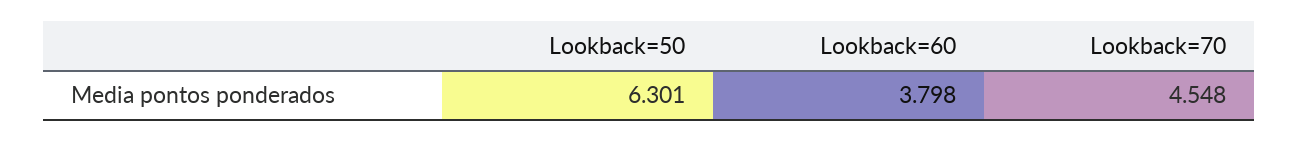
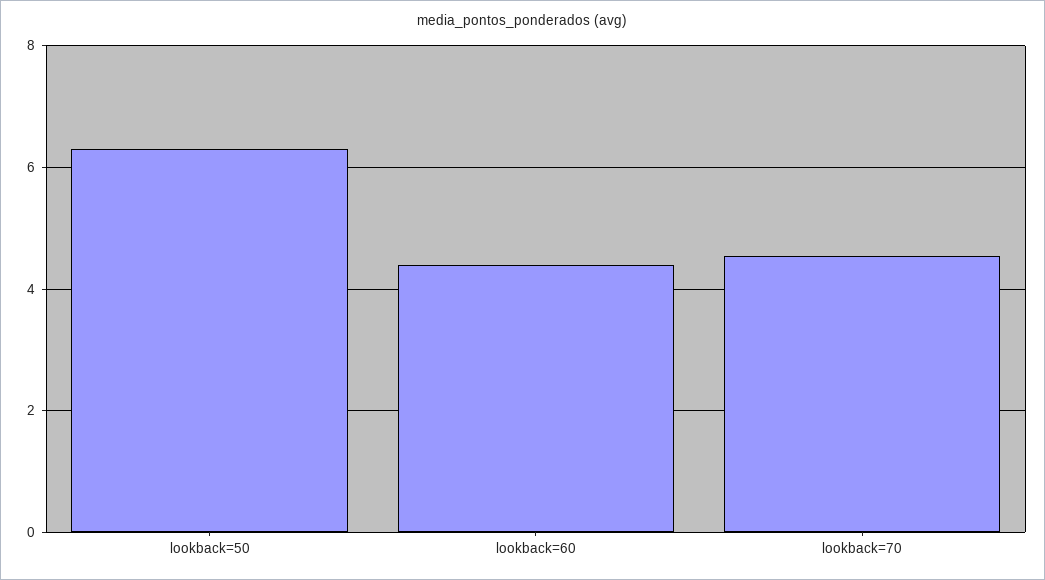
  {
    "Lookback=50": 6.301,
-   "Lookback=60": 3.798,
+   "Lookback=60": 4.4,
    "Lookback=70": 4.548
  }

